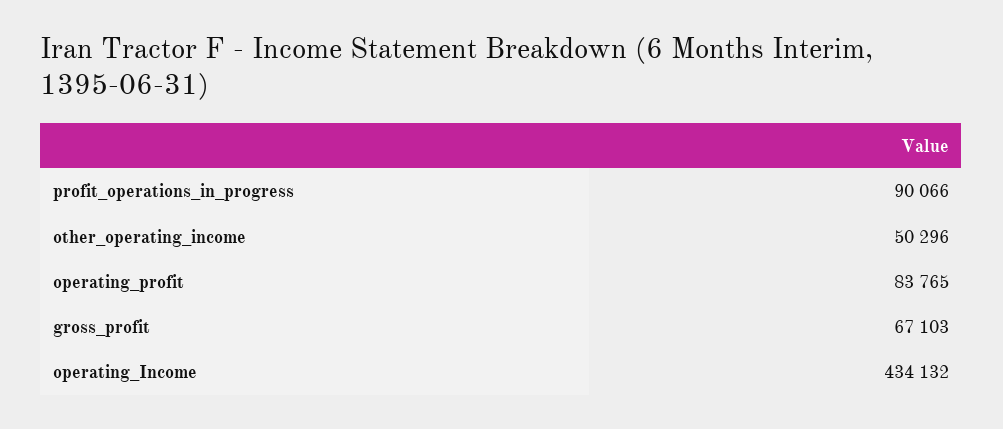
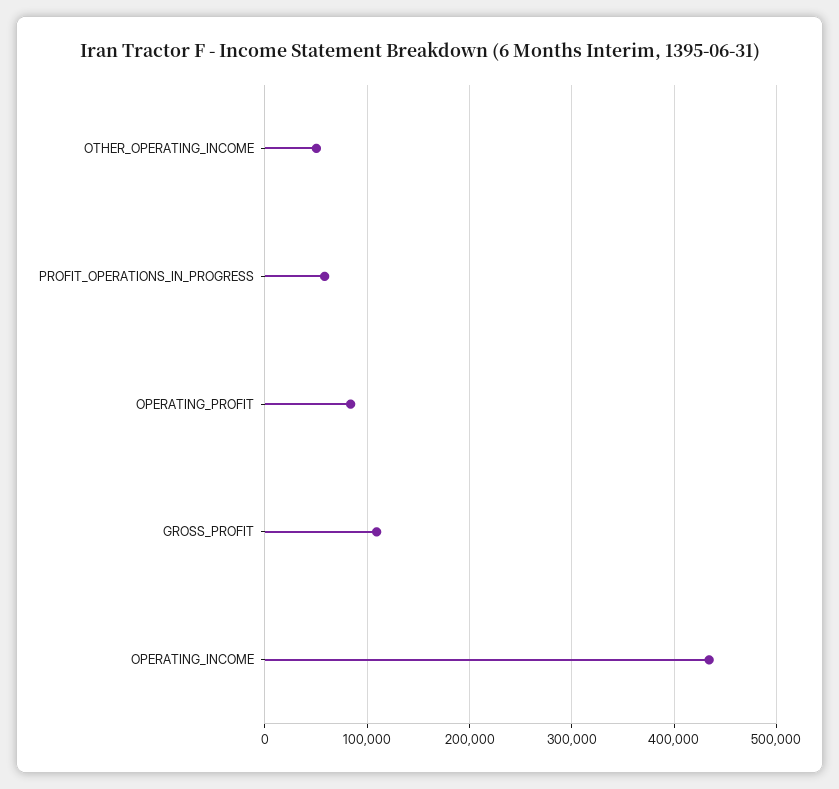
  {
-   "profit_operations_in_progress": 90066,
+   "profit_operations_in_progress": 60000,
    "other_operating_income": 50296,
    "operating_profit": 83765,
-   "gross_profit": 67103,
+   "gross_profit": 110000,
    "operating_Income": 434132
  }

